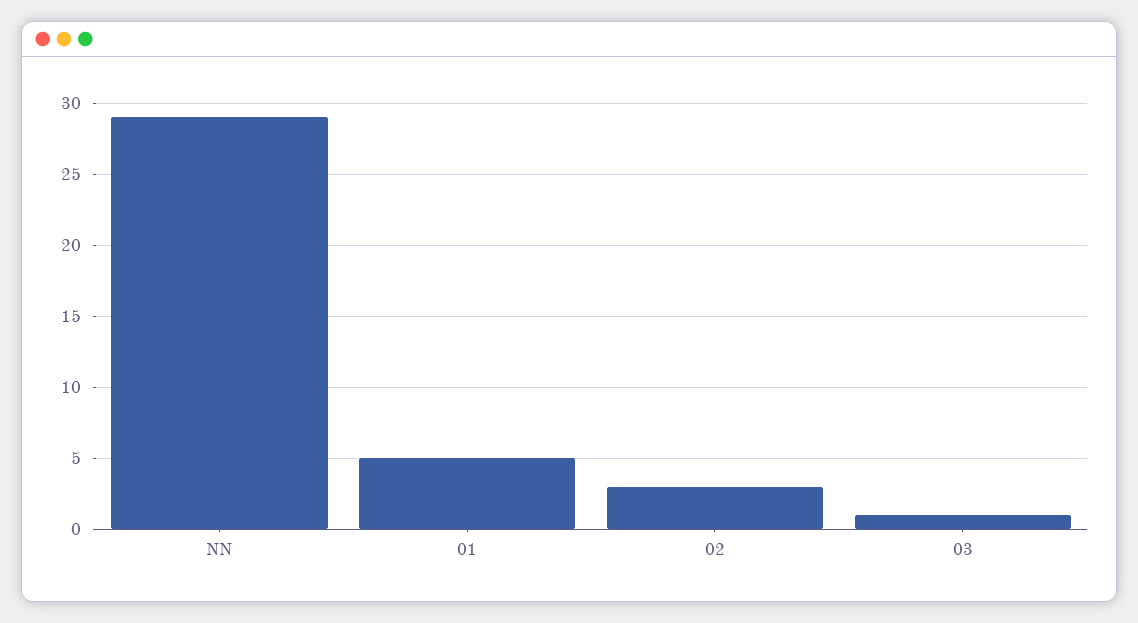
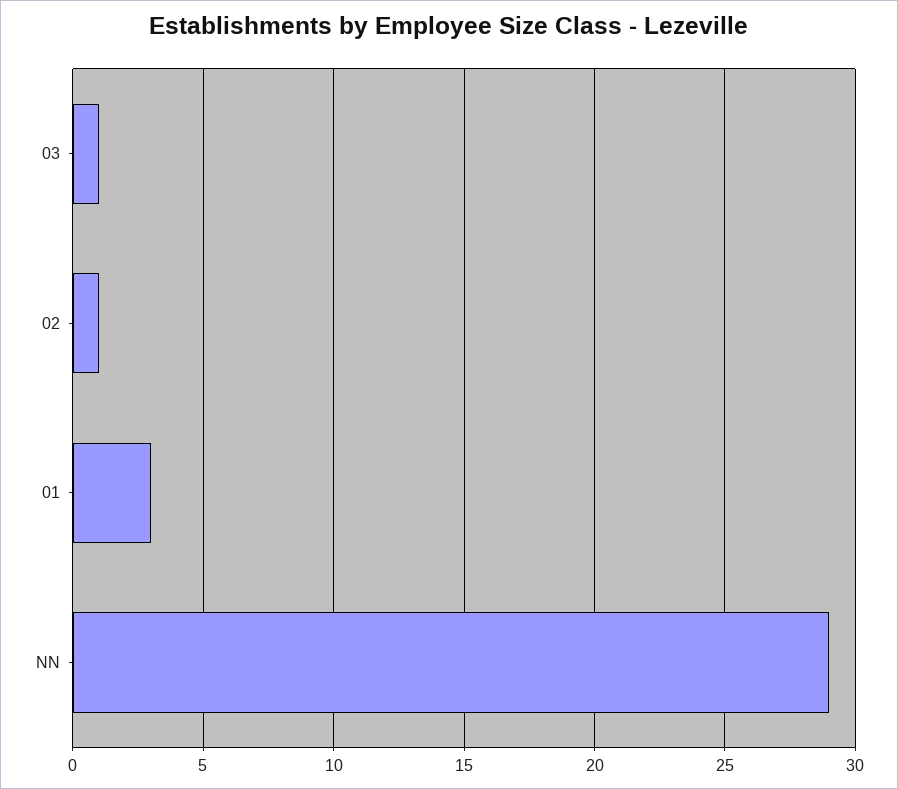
  {
    "NN": 29,
-   "01": 5,
+   "01": 3,
-   "02": 3,
+   "02": 1,
    "03": 1
  }

